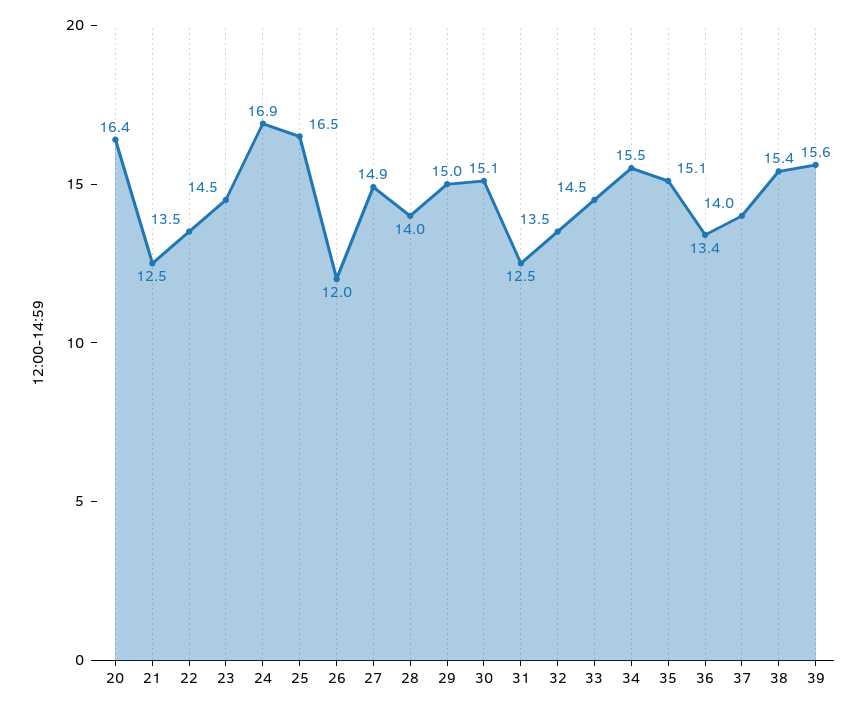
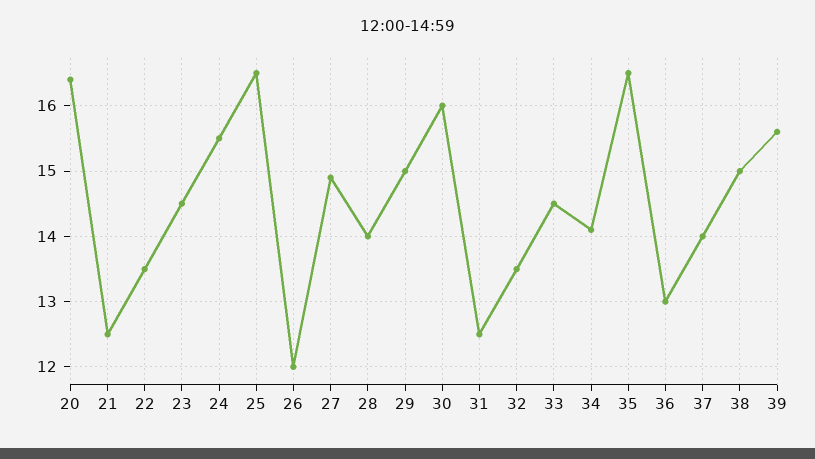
  {
    "20": 16.4,
    "21": 12.5,
    "22": 13.5,
    "23": 14.5,
-   "24": 16.9,
+   "24": 15.5,
    "25": 16.5,
    "26": 12,
    "27": 14.9,
    "28": 14,
    "29": 15,
-   "30": 15.1,
+   "30": 16,
    "31": 12.5,
    "32": 13.5,
    "33": 14.5,
-   "34": 15.5,
+   "34": 14.1,
-   "35": 15.1,
+   "35": 16.5,
-   "36": 13.4,
+   "36": 13,
    "37": 14,
-   "38": 15.4,
+   "38": 15,
    "39": 15.6
  }

